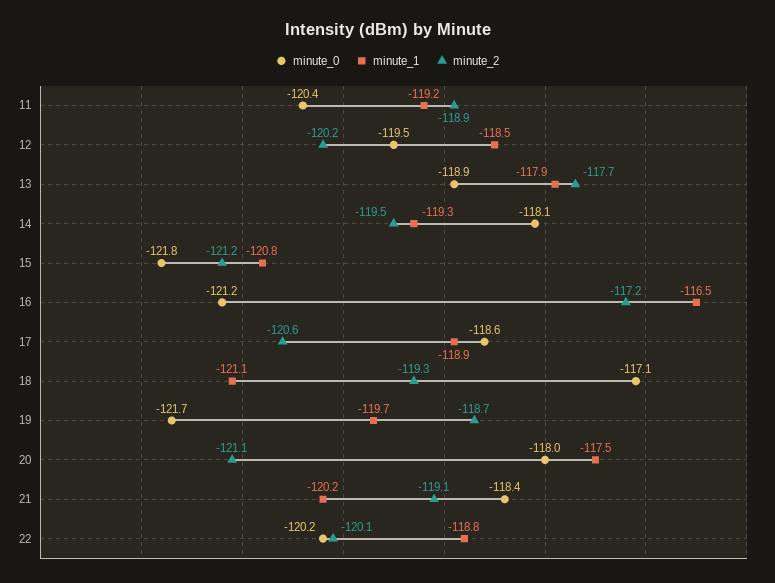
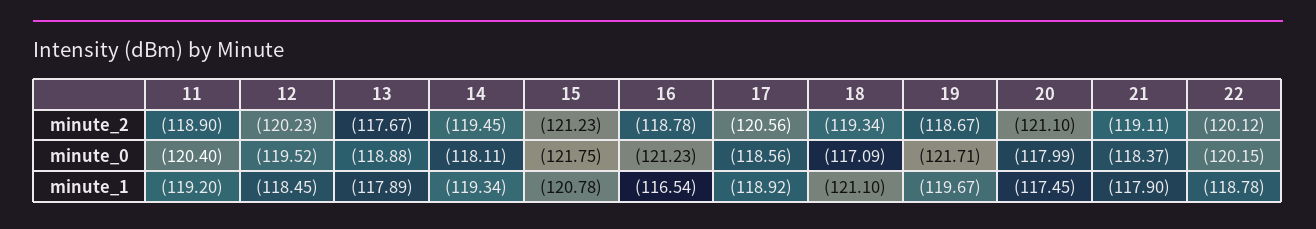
  {
    "minute_0": {
      "11": -120.4,
      "12": -119.52,
      "13": -118.88,
      "14": -118.11,
      "15": -121.75,
      "16": -121.23,
      "17": -118.56,
      "18": -117.09,
      "19": -121.71,
      "20": -117.99,
      "21": -118.37,
      "22": -120.15
    },
    "minute_1": {
      "11": -119.2,
      "12": -118.45,
      "13": -117.89,
      "14": -119.34,
      "15": -120.78,
      "16": -116.54,
      "17": -118.92,
      "18": -121.1,
      "19": -119.67,
      "20": -117.45,
-     "21": -120.2,
+     "21": -117.9,
      "22": -118.78
    },
    "minute_2": {
      "11": -118.9,
      "12": -120.23,
      "13": -117.67,
      "14": -119.45,
      "15": -121.23,
-     "16": -117.2,
+     "16": -118.78,
      "17": -120.56,
      "18": -119.34,
      "19": -118.67,
      "20": -121.1,
      "21": -119.11,
      "22": -120.12
    }
  }

